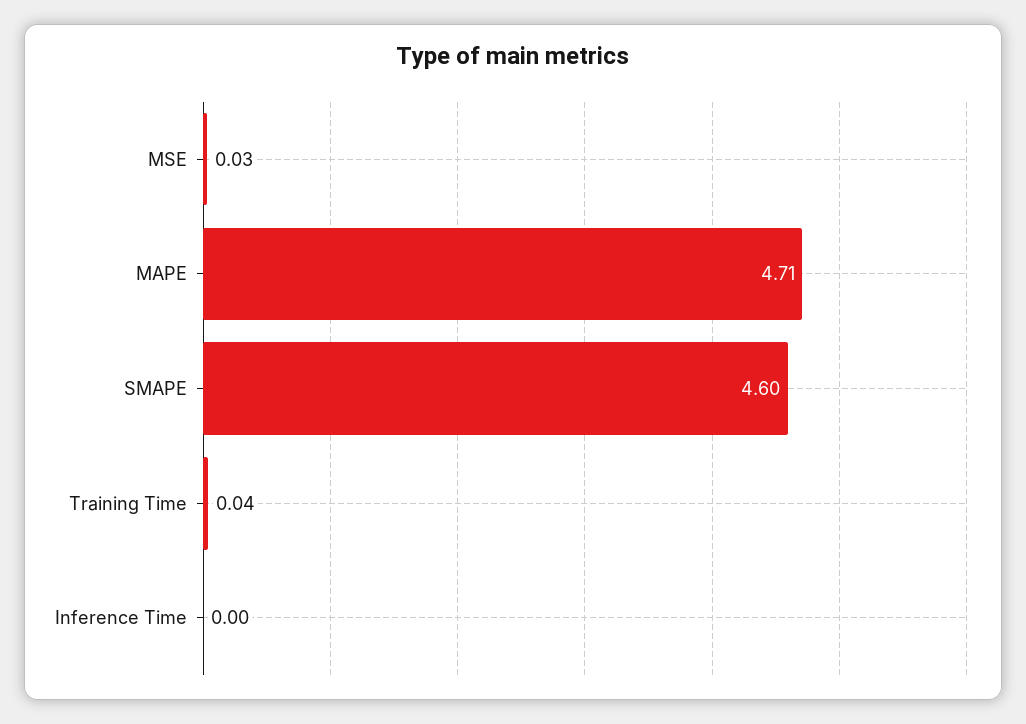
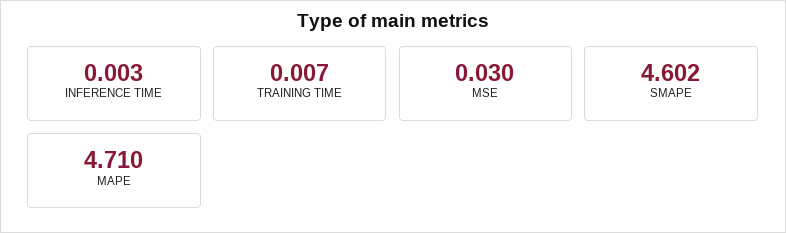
  {
    "MSE": 0.03,
    "MAPE": 4.71,
    "SMAPE": 4.602,
-   "Training Time": 0.04,
+   "Training Time": 0.007,
    "Inference Time": 0.003
  }

